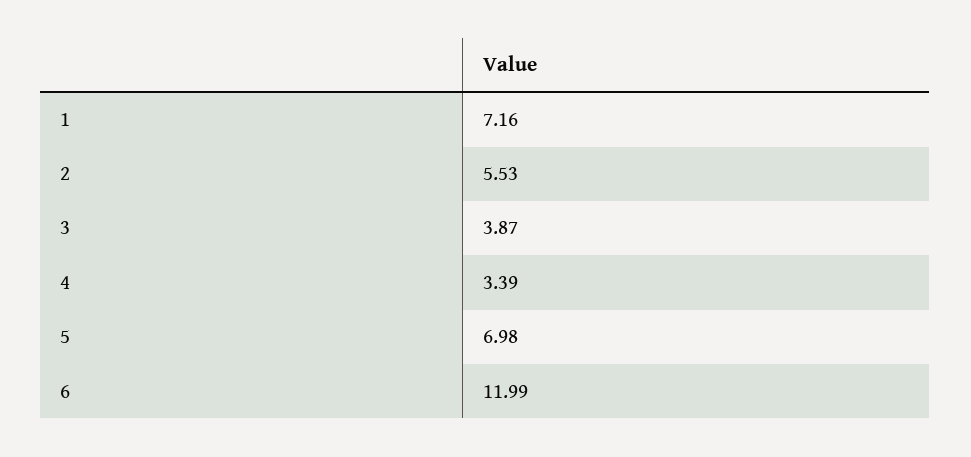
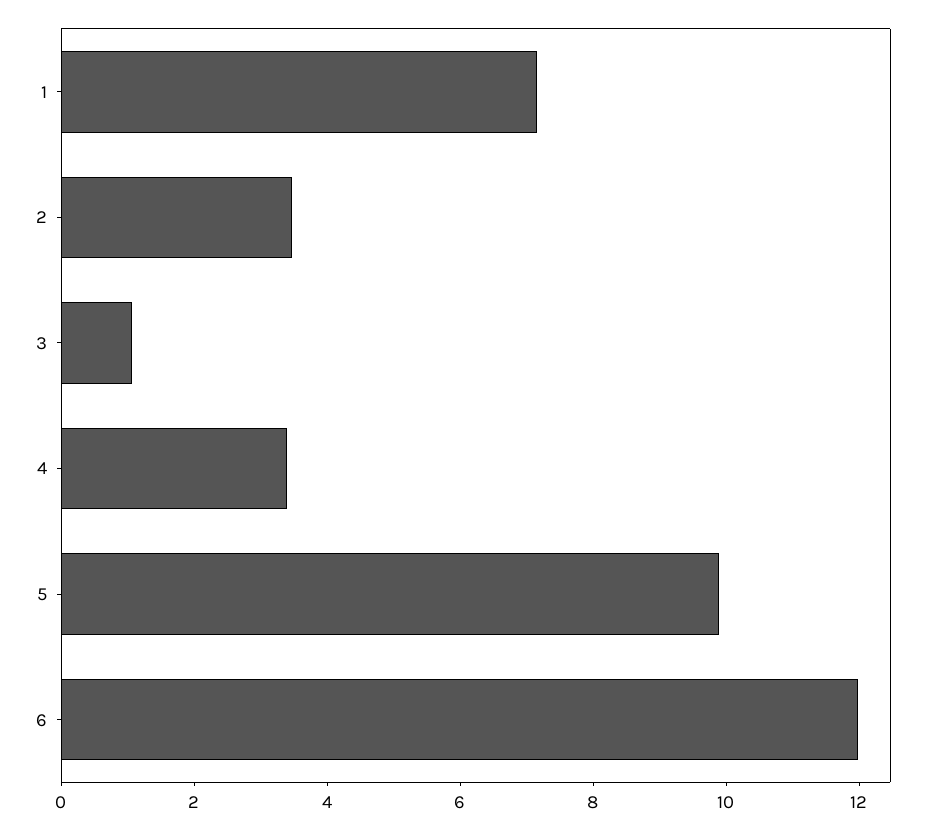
  {
    "1": 7.16,
-   "2": 5.53,
+   "2": 3.5,
-   "3": 3.87,
+   "3": 1,
    "4": 3.39,
-   "5": 6.98,
+   "5": 10,
    "6": 11.99
  }

